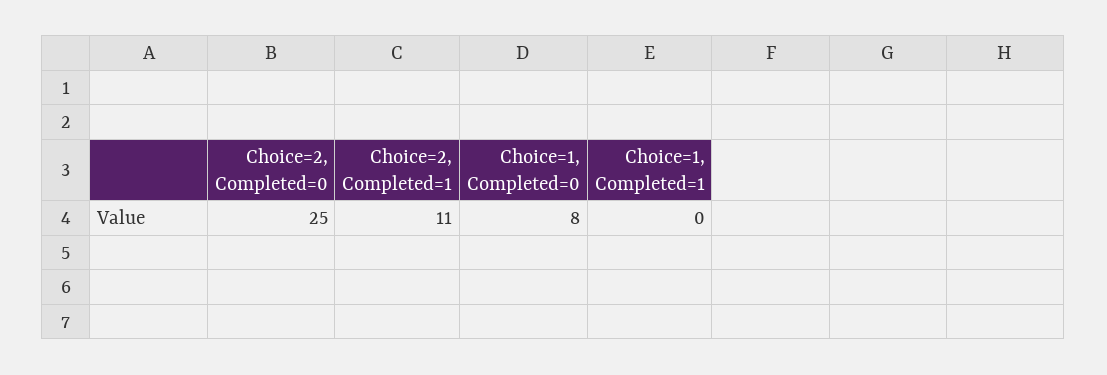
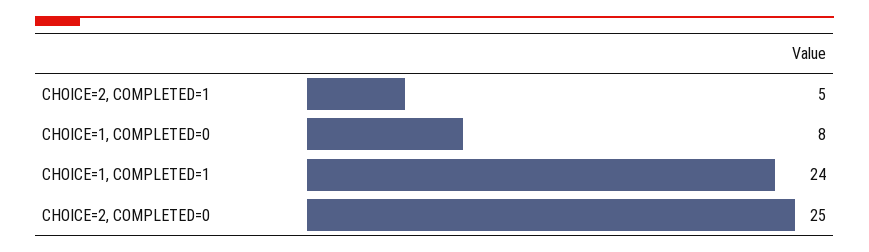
  {
    "Choice=2, Completed=0": 25,
-   "Choice=2, Completed=1": 11,
+   "Choice=2, Completed=1": 5,
    "Choice=1, Completed=0": 8,
-   "Choice=1, Completed=1": 0
+   "Choice=1, Completed=1": 24
  }

